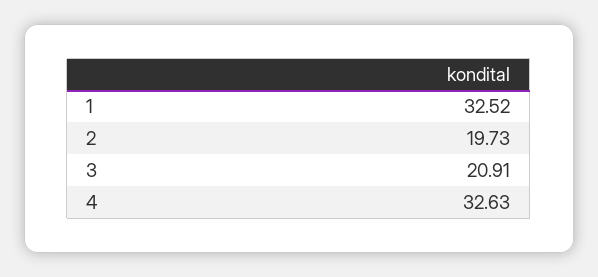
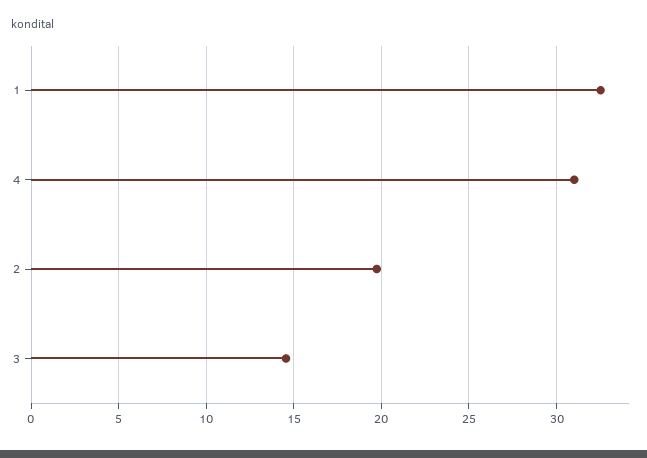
  {
    "1": 32.52,
    "2": 19.73,
-   "3": 20.91,
+   "3": 14.5,
-   "4": 32.63
+   "4": 31
  }

